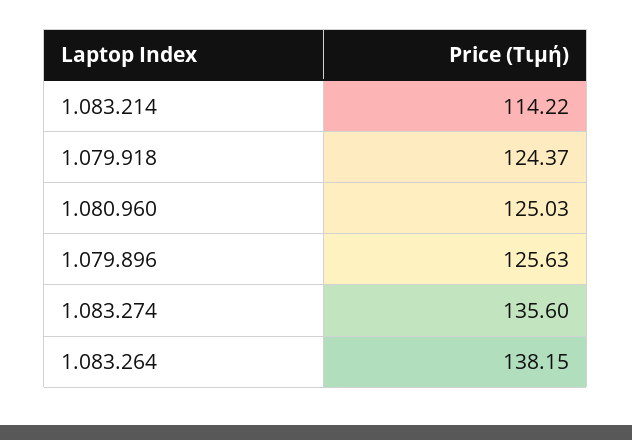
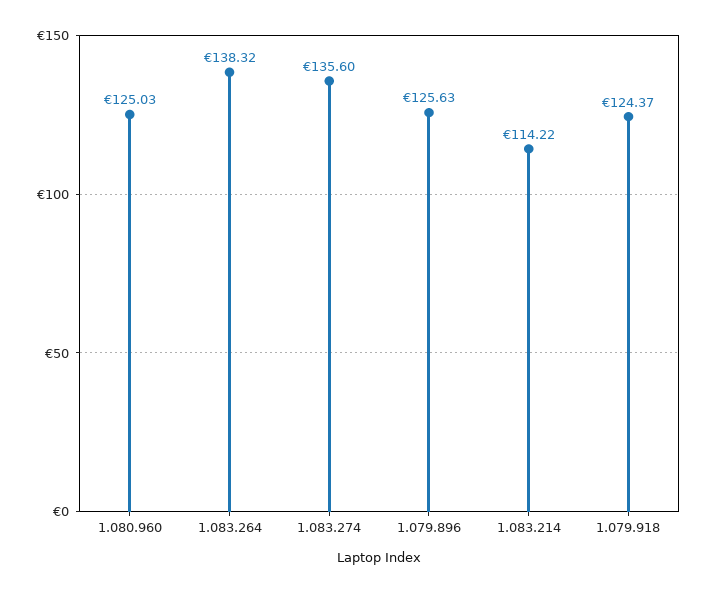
  {
    "1.083.214": 114.22,
    "1.079.918": 124.37,
    "1.080.960": 125.03,
    "1.079.896": 125.63,
    "1.083.274": 135.6,
-   "1.083.264": 138.15
+   "1.083.264": 138.32
  }

